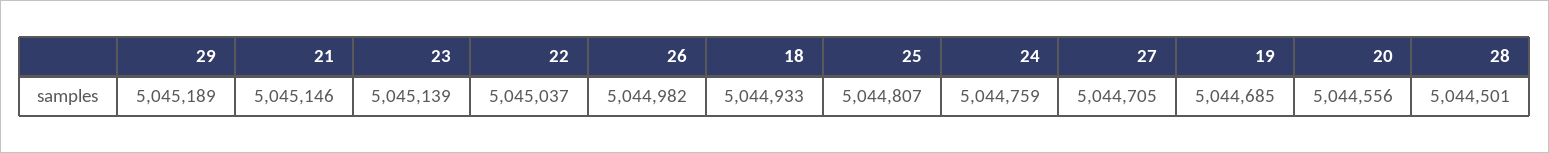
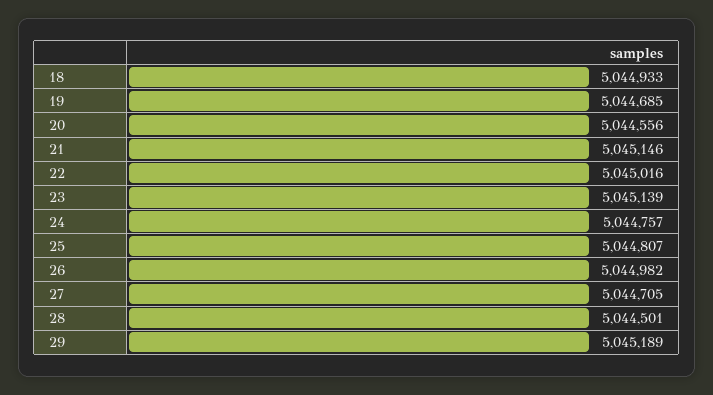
  {
    "29": 5045189,
    "21": 5045146,
    "23": 5045139,
-   "22": 5045037,
+   "22": 5045016,
    "26": 5044982,
    "18": 5044933,
    "25": 5044807,
-   "24": 5044759,
+   "24": 5044757,
    "27": 5044705,
    "19": 5044685,
    "20": 5044556,
    "28": 5044501
  }

